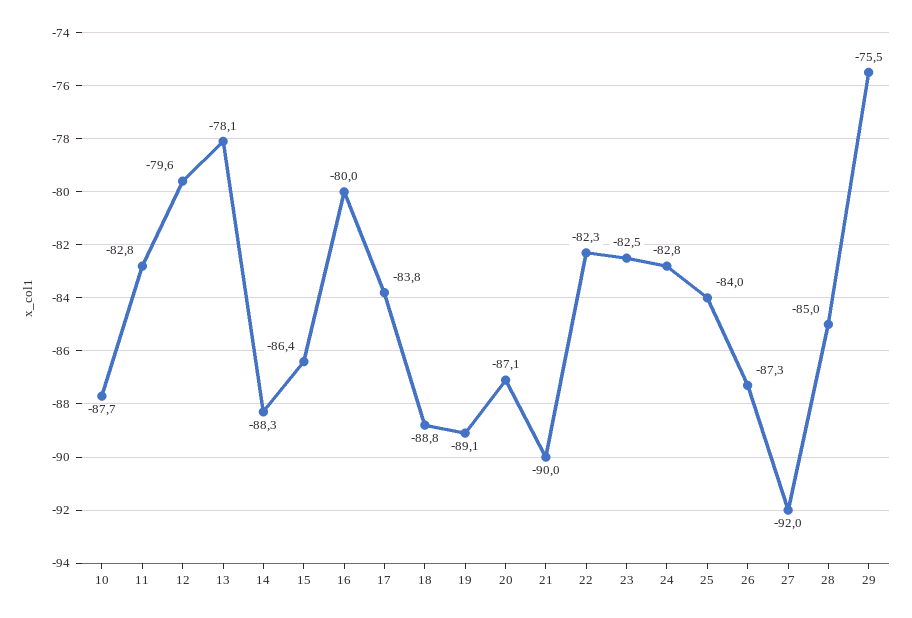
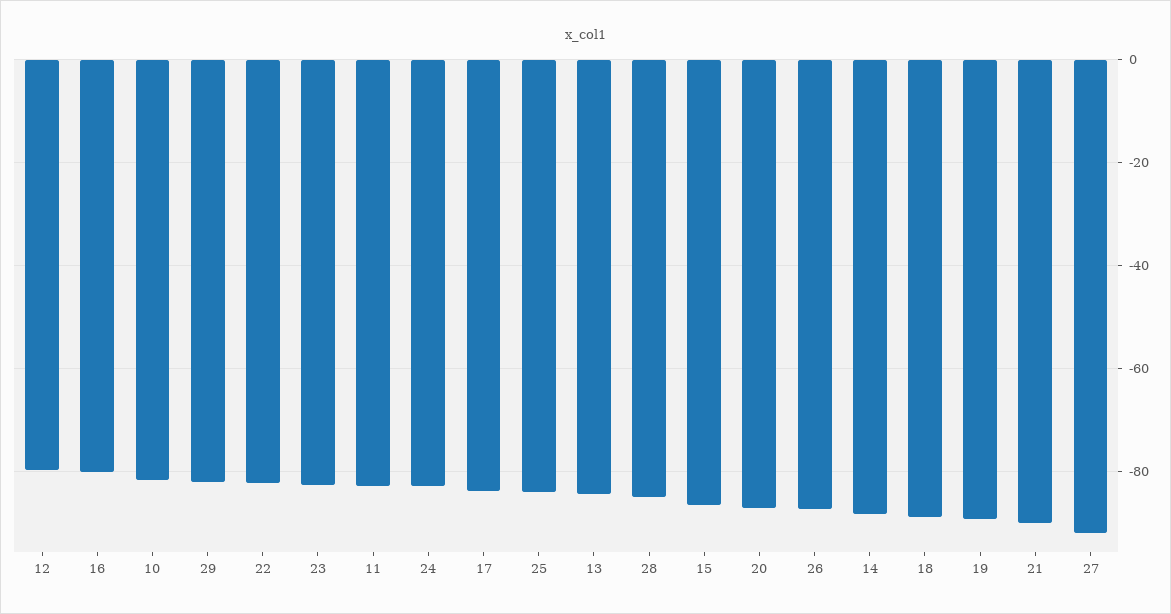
  {
-   "10": -87.7,
+   "10": -82,
    "11": -82.8,
    "12": -79.6,
-   "13": -78.1,
+   "13": -84,
    "14": -88.3,
    "15": -86.4,
    "16": -80,
    "17": -83.8,
    "18": -88.8,
    "19": -89.1,
    "20": -87.1,
    "21": -90,
    "22": -82.3,
    "23": -82.5,
    "24": -82.8,
    "25": -84,
    "26": -87.3,
    "27": -92,
    "28": -85,
-   "29": -75.5
+   "29": -82
  }

